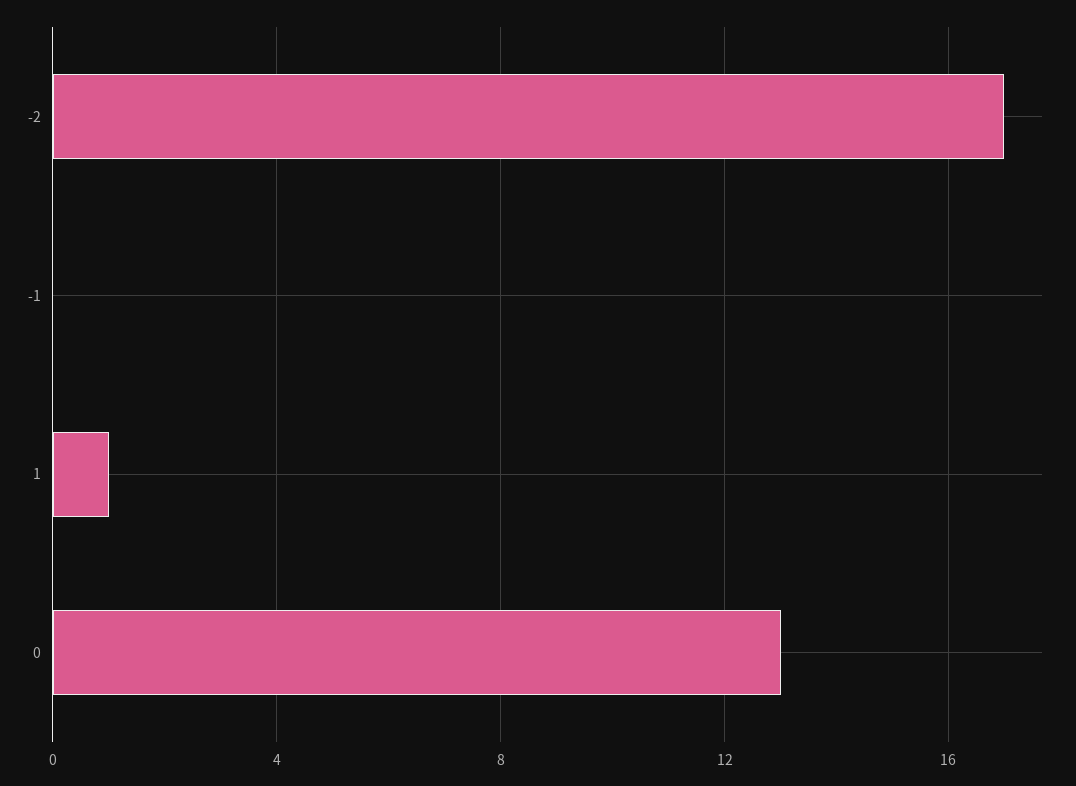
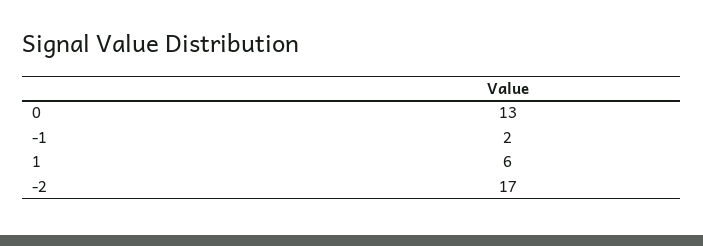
  {
    "-2": 17,
-   "-1": 0,
+   "-1": 2,
-   "1": 1,
+   "1": 6,
    "0": 13
  }

